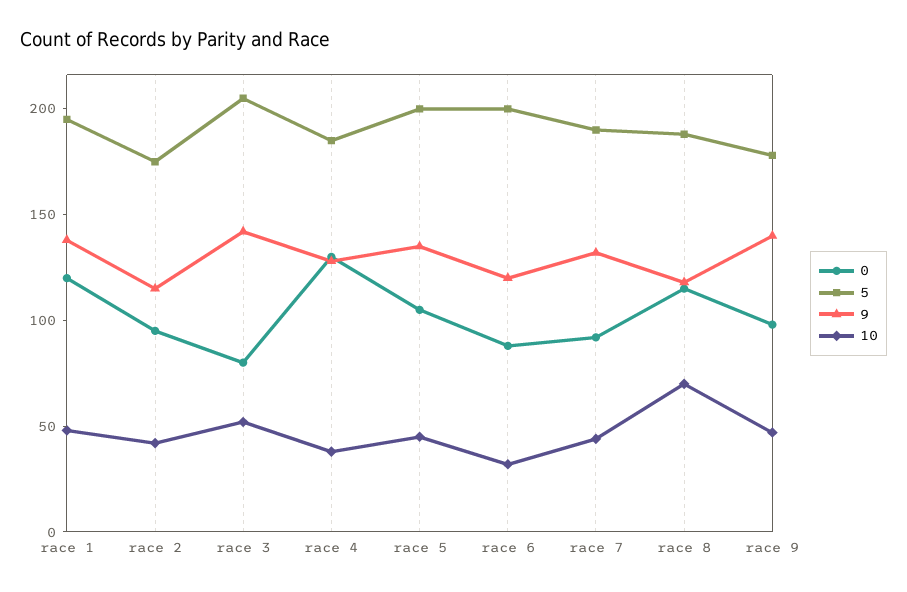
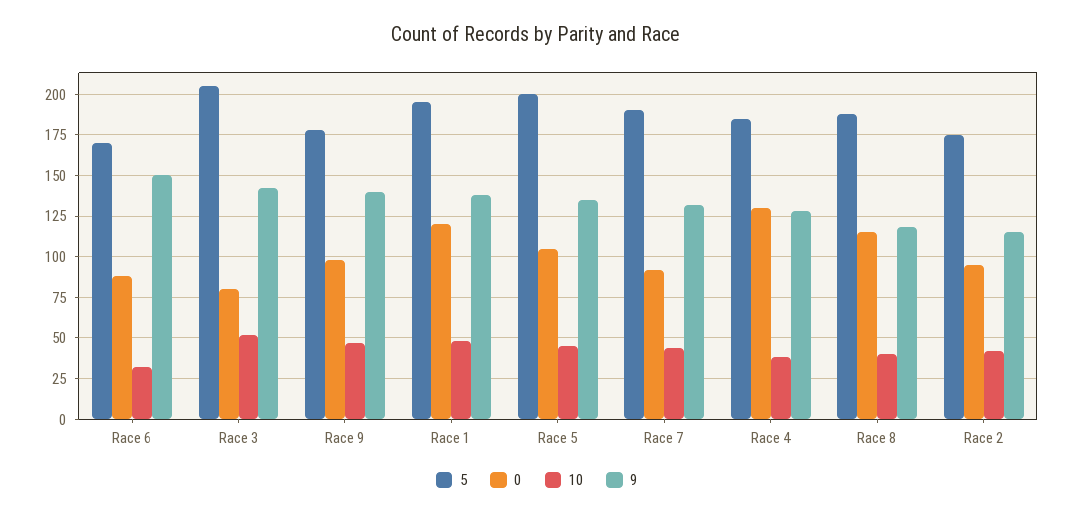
  {
    "0": {
      "race 1": 120,
      "race 2": 95,
      "race 3": 80,
      "race 4": 130,
      "race 5": 105,
      "race 6": 90,
      "race 7": 90,
      "race 8": 115,
      "race 9": 100
    },
    "5": {
      "race 1": 195,
      "race 2": 175,
      "race 3": 205,
      "race 4": 185,
      "race 5": 200,
-     "race 6": 200,
+     "race 6": 170,
      "race 7": 190,
      "race 8": 190,
      "race 9": 180
    },
    "9": {
      "race 1": 140,
      "race 2": 115,
      "race 3": 140,
      "race 4": 130,
      "race 5": 135,
-     "race 6": 120,
+     "race 6": 150,
      "race 7": 130,
      "race 8": 120,
      "race 9": 140
    },
    "10": {
      "race 1": 50,
      "race 2": 40,
      "race 3": 50,
      "race 4": 40,
      "race 5": 45,
      "race 6": 30,
      "race 7": 45,
-     "race 8": 70,
+     "race 8": 40,
      "race 9": 45
    }
  }

